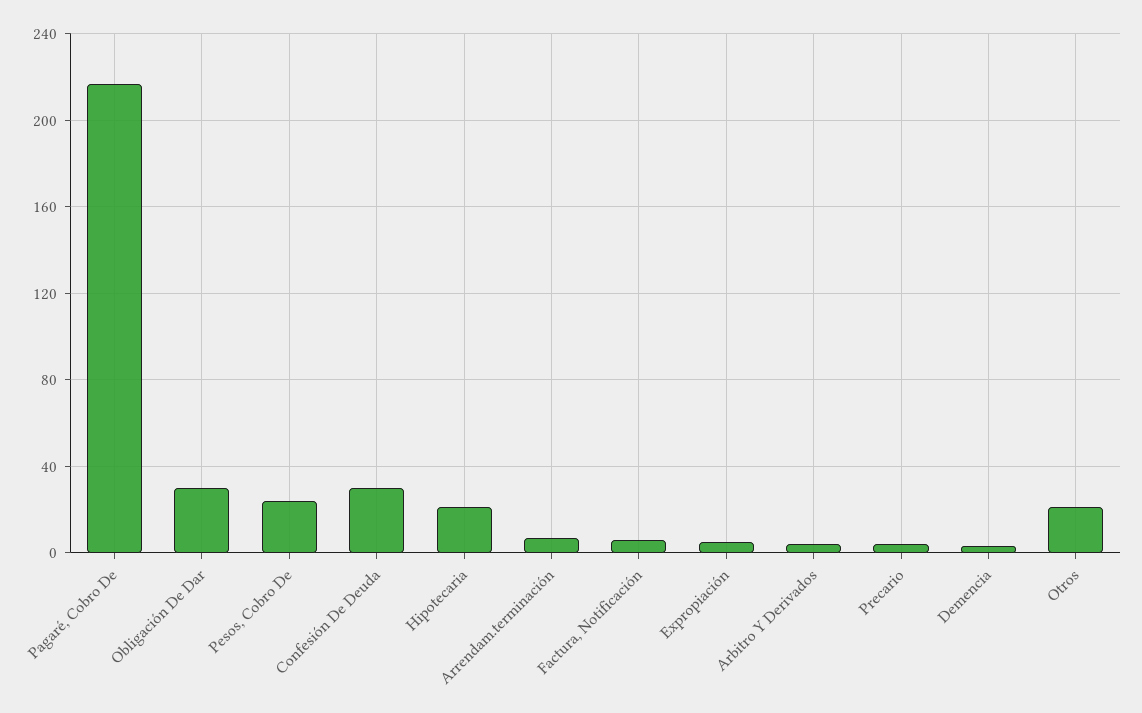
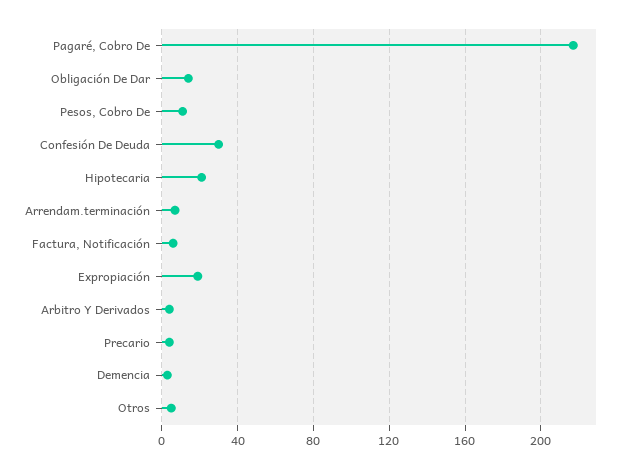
  {
    "Pagaré, Cobro De": 215,
-   "Obligación De Dar": 30,
+   "Obligación De Dar": 15,
-   "Pesos, Cobro De": 25,
+   "Pesos, Cobro De": 10,
    "Confesión De Deuda": 30,
    "Hipotecaria": 20,
    "Arrendam.terminación": 5,
    "Factura, Notificación": 5,
-   "Expropiación": 5,
+   "Expropiación": 20,
    "Arbitro Y Derivados": 5,
    "Precario": 5,
    "Demencia": 5,
-   "Otros": 20
+   "Otros": 5
  }

